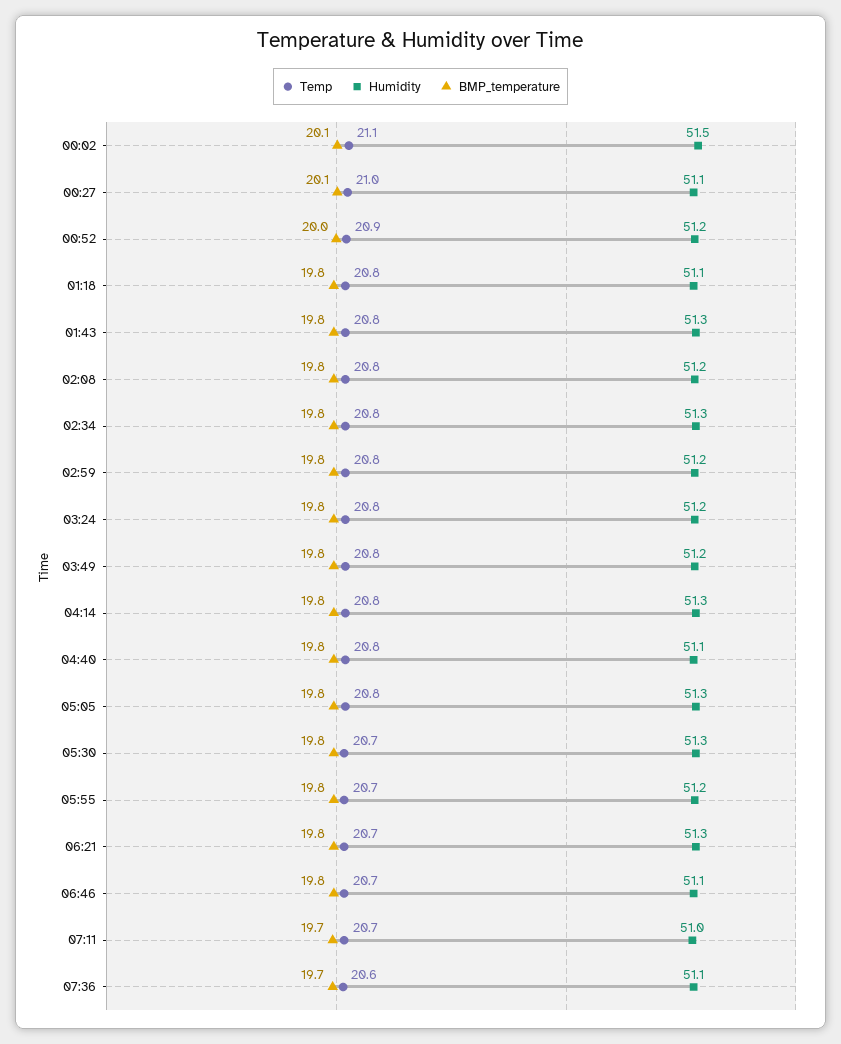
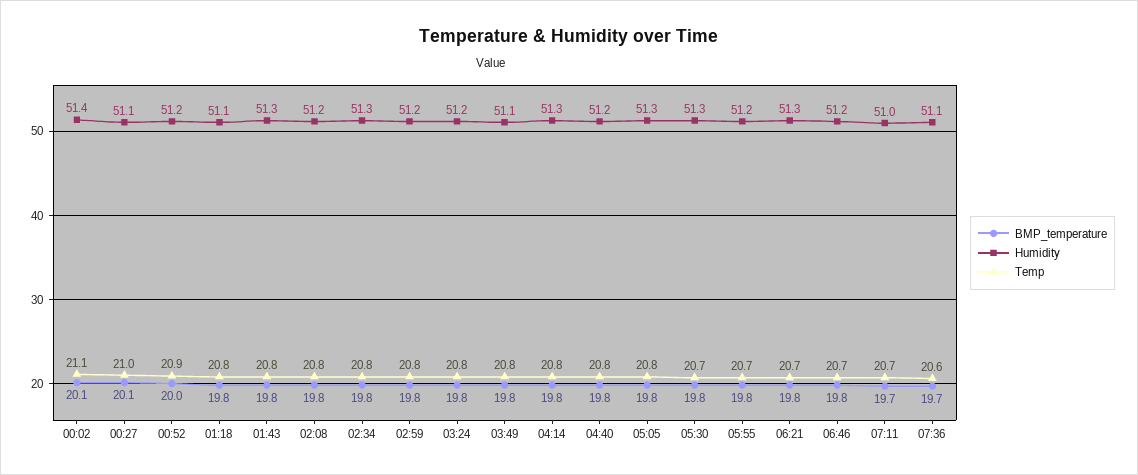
  {
    "Temp": {
      "00:02": 21.1,
      "00:27": 21,
      "00:52": 20.9,
      "01:18": 20.8,
      "01:43": 20.8,
      "02:08": 20.8,
      "02:34": 20.8,
      "02:59": 20.8,
      "03:24": 20.8,
      "03:49": 20.8,
      "04:14": 20.8,
      "04:40": 20.8,
      "05:05": 20.8,
      "05:30": 20.7,
      "05:55": 20.7,
      "06:21": 20.7,
      "06:46": 20.7,
      "07:11": 20.7,
      "07:36": 20.6
    },
    "Humidity": {
-     "00:02": 51.5,
+     "00:02": 51.4,
      "00:27": 51.1,
      "00:52": 51.2,
      "01:18": 51.1,
      "01:43": 51.3,
      "02:08": 51.2,
      "02:34": 51.3,
      "02:59": 51.2,
      "03:24": 51.2,
-     "03:49": 51.2,
+     "03:49": 51.1,
      "04:14": 51.3,
-     "04:40": 51.1,
+     "04:40": 51.2,
      "05:05": 51.3,
      "05:30": 51.3,
      "05:55": 51.2,
      "06:21": 51.3,
-     "06:46": 51.1,
+     "06:46": 51.2,
      "07:11": 51,
      "07:36": 51.1
    },
    "BMP_temperature": {
      "00:02": 20.1,
      "00:27": 20.1,
      "00:52": 20,
      "01:18": 19.8,
      "01:43": 19.8,
      "02:08": 19.8,
      "02:34": 19.8,
      "02:59": 19.8,
      "03:24": 19.8,
      "03:49": 19.8,
      "04:14": 19.8,
      "04:40": 19.8,
      "05:05": 19.8,
      "05:30": 19.8,
      "05:55": 19.8,
      "06:21": 19.8,
      "06:46": 19.8,
      "07:11": 19.7,
      "07:36": 19.7
    }
  }

